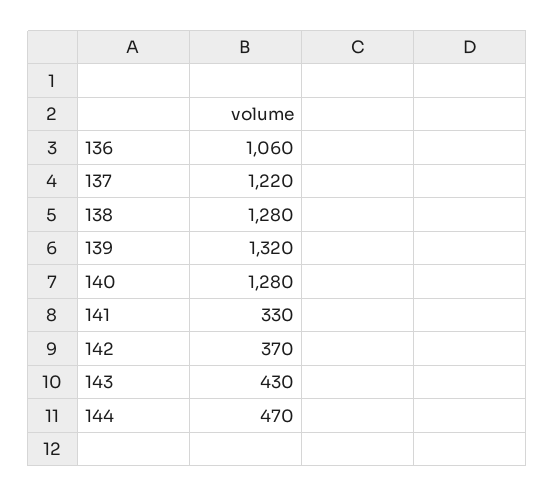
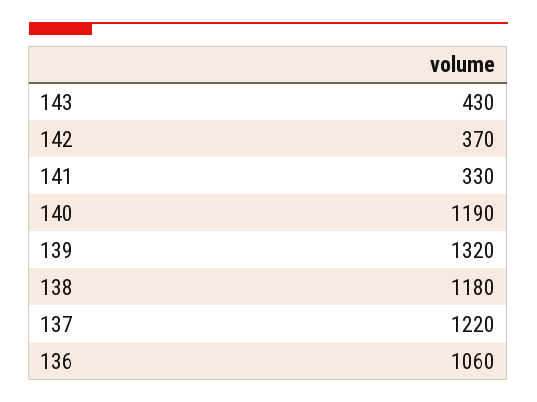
  {
    "136": 1060,
    "137": 1220,
-   "138": 1280,
+   "138": 1180,
    "139": 1320,
-   "140": 1280,
+   "140": 1190,
    "141": 330,
    "142": 370,
-   "143": 430,
+   "143": 430
-   "144": 470
  }

